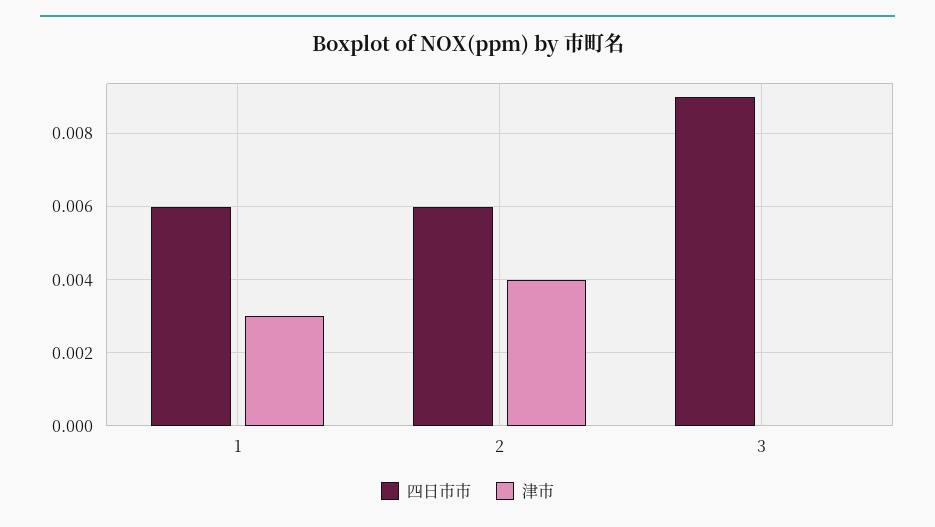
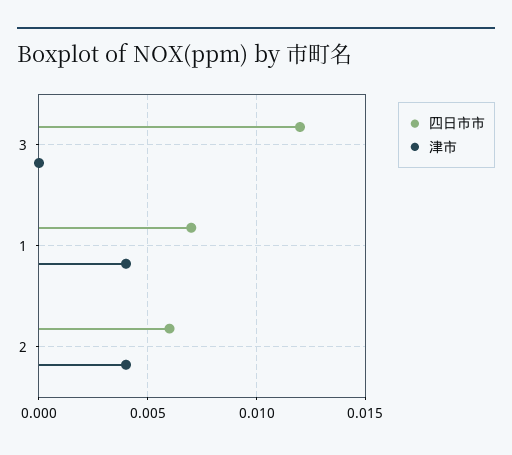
  {
    "四日市市": {
-     "1": 0.006,
+     "1": 0.007,
      "2": 0.006,
-     "3": 0.009
+     "3": 0.012
    },
    "津市": {
-     "1": 0.003,
+     "1": 0.004,
      "2": 0.004,
      "3": 0
    }
  }

